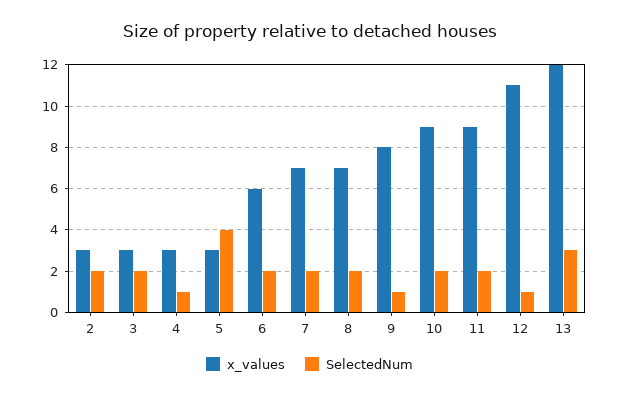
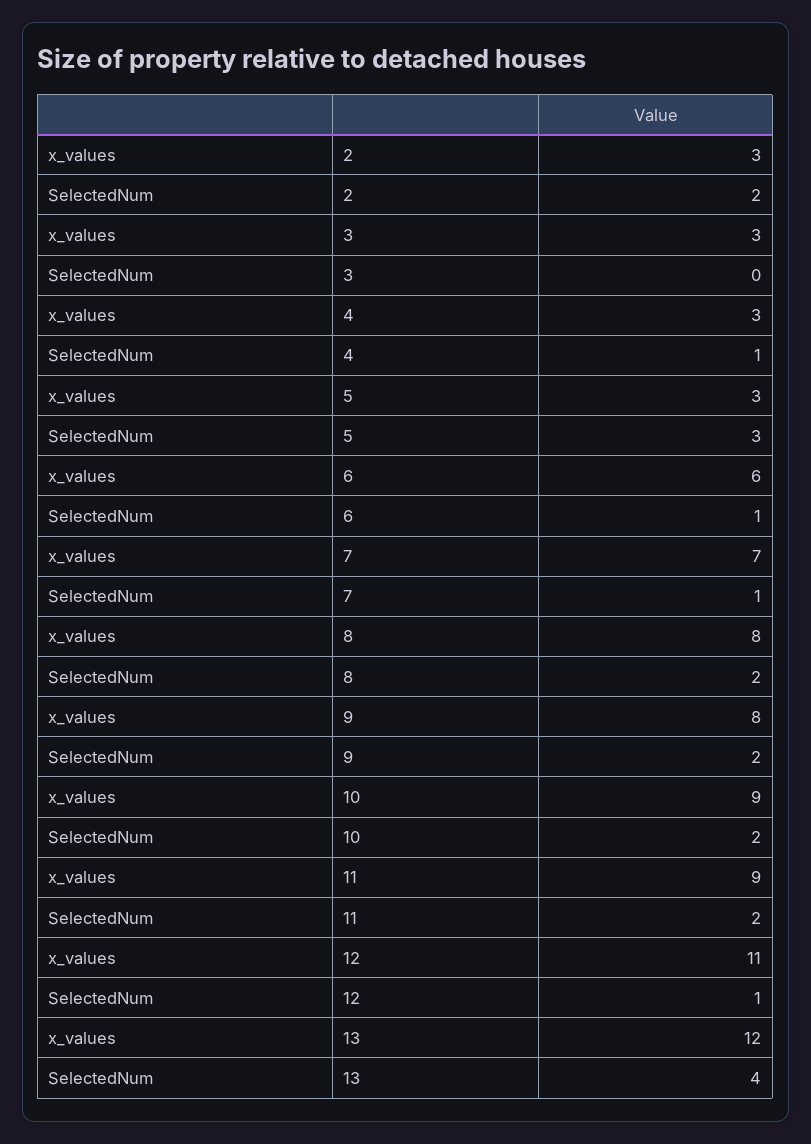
  {
    "x_values": {
      "2": 3,
      "3": 3,
      "4": 3,
      "5": 3,
      "6": 6,
      "7": 7,
-     "8": 7,
+     "8": 8,
      "9": 8,
      "10": 9,
      "11": 9,
      "12": 11,
      "13": 12
    },
    "SelectedNum": {
      "2": 2,
-     "3": 2,
+     "3": 0,
      "4": 1,
-     "5": 4,
+     "5": 3,
-     "6": 2,
+     "6": 1,
-     "7": 2,
+     "7": 1,
      "8": 2,
-     "9": 1,
+     "9": 2,
      "10": 2,
      "11": 2,
      "12": 1,
-     "13": 3
+     "13": 4
    }
  }

